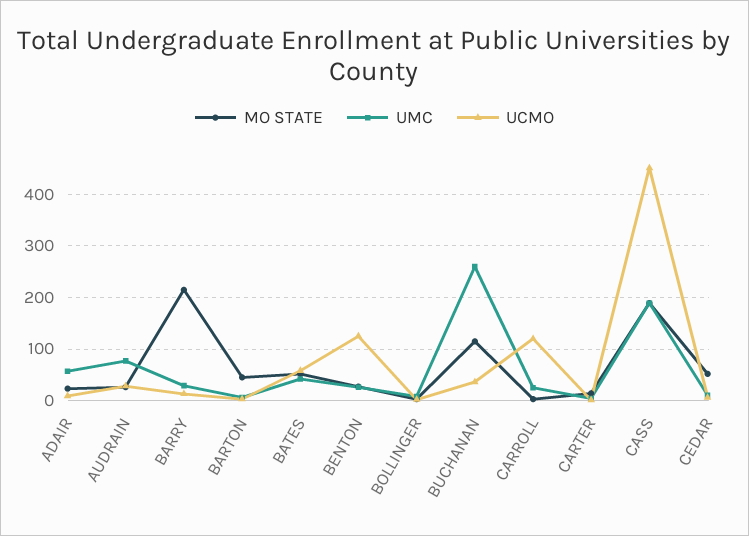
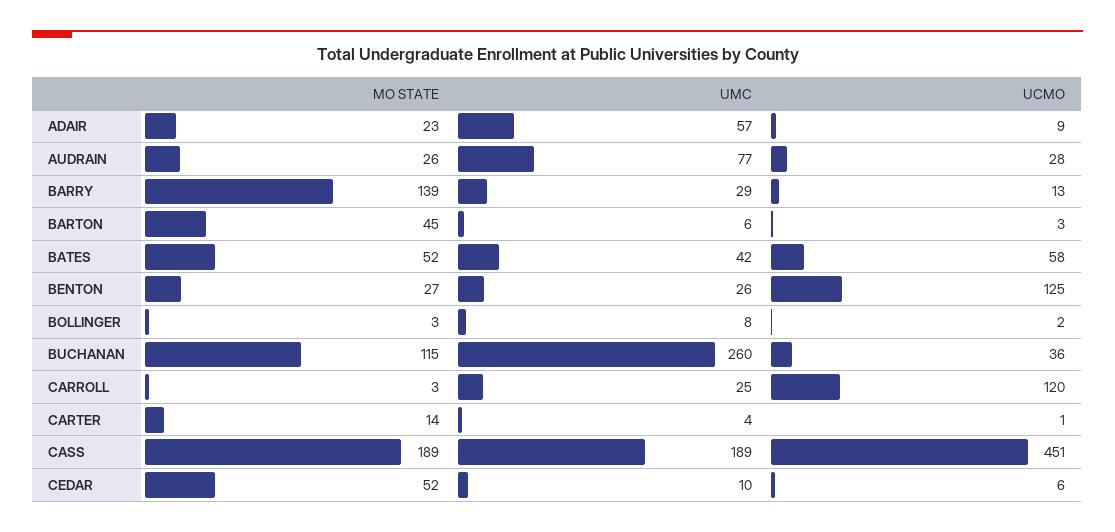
  {
    "MO STATE": {
      "ADAIR": 23,
      "AUDRAIN": 26,
-     "BARRY": 220,
+     "BARRY": 139,
      "BARTON": 45,
      "BATES": 52,
      "BENTON": 27,
      "BOLLINGER": 3,
      "BUCHANAN": 115,
      "CARROLL": 3,
      "CARTER": 14,
      "CASS": 189,
      "CEDAR": 52
    },
    "UMC": {
      "ADAIR": 57,
      "AUDRAIN": 77,
      "BARRY": 29,
      "BARTON": 6,
      "BATES": 42,
      "BENTON": 26,
      "BOLLINGER": 8,
      "BUCHANAN": 260,
      "CARROLL": 25,
      "CARTER": 4,
      "CASS": 189,
      "CEDAR": 10
    },
    "UCMO": {
      "ADAIR": 9,
      "AUDRAIN": 28,
      "BARRY": 13,
      "BARTON": 3,
      "BATES": 58,
      "BENTON": 125,
      "BOLLINGER": 2,
      "BUCHANAN": 36,
      "CARROLL": 120,
      "CARTER": 1,
      "CASS": 451,
      "CEDAR": 6
    }
  }

